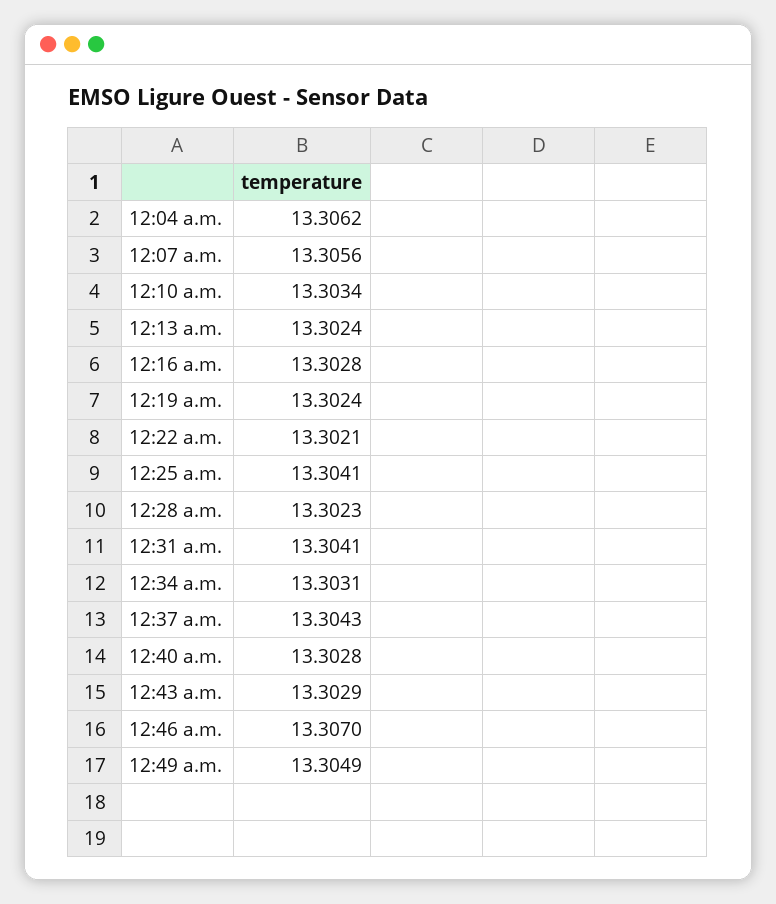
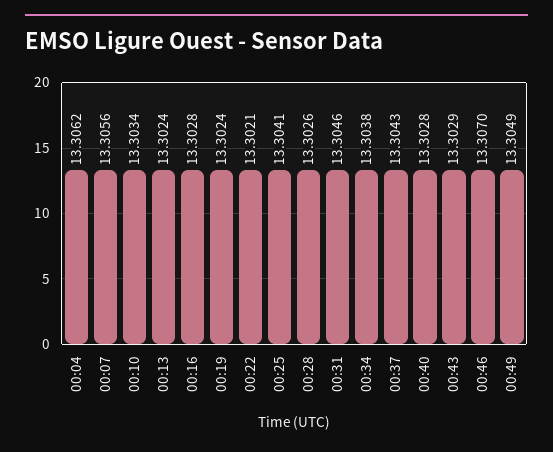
  {
    "12:04 a.m.": 13.3062,
    "12:07 a.m.": 13.3056,
    "12:10 a.m.": 13.3034,
    "12:13 a.m.": 13.3024,
    "12:16 a.m.": 13.3028,
    "12:19 a.m.": 13.3024,
    "12:22 a.m.": 13.3021,
    "12:25 a.m.": 13.3041,
-   "12:28 a.m.": 13.3023,
+   "12:28 a.m.": 13.3026,
-   "12:31 a.m.": 13.3041,
+   "12:31 a.m.": 13.3046,
-   "12:34 a.m.": 13.3031,
+   "12:34 a.m.": 13.3038,
    "12:37 a.m.": 13.3043,
    "12:40 a.m.": 13.3028,
    "12:43 a.m.": 13.3029,
    "12:46 a.m.": 13.307,
    "12:49 a.m.": 13.3049
  }

